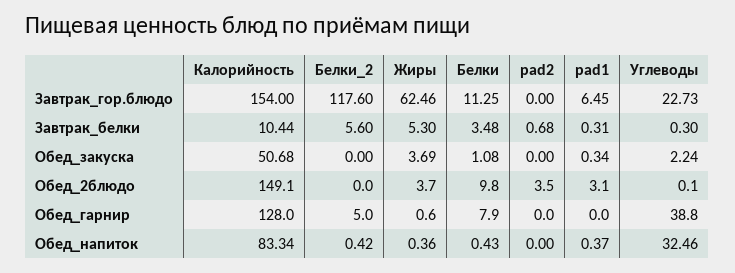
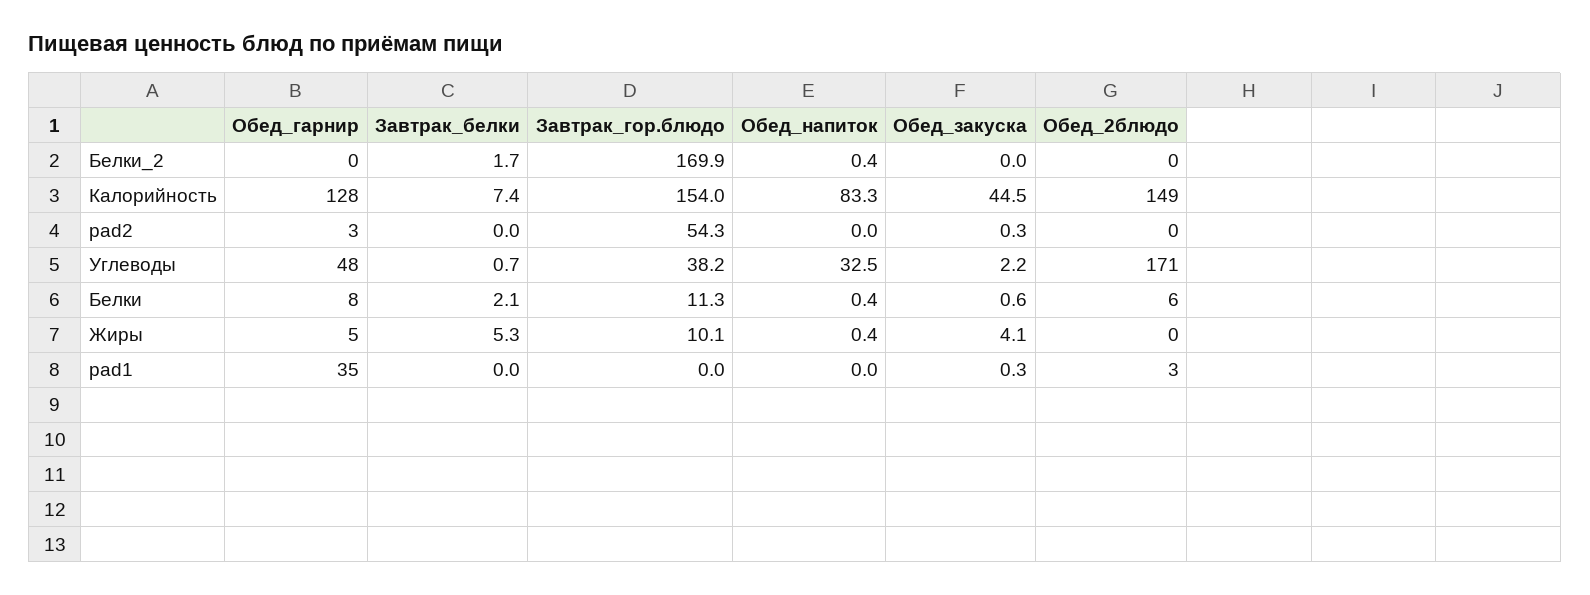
  {
    "Калорийность": {
      "Завтрак_гор.блюдо": 154,
-     "Завтрак_белки": 10.44,
+     "Завтрак_белки": 7.4,
-     "Обед_закуска": 50.68,
+     "Обед_закуска": 44.5,
      "Обед_2блюдо": 149.1,
      "Обед_гарнир": 128,
      "Обед_напиток": 83.34
    },
    "Белки_2": {
-     "Завтрак_гор.блюдо": 117.6,
+     "Завтрак_гор.блюдо": 169.9,
-     "Завтрак_белки": 5.6,
+     "Завтрак_белки": 1.7,
      "Обед_закуска": 0,
      "Обед_2блюдо": 0,
-     "Обед_гарнир": 5,
+     "Обед_гарнир": 0,
      "Обед_напиток": 0.42
    },
    "Жиры": {
-     "Завтрак_гор.блюдо": 62.46,
+     "Завтрак_гор.блюдо": 10.1,
      "Завтрак_белки": 5.3,
-     "Обед_закуска": 3.69,
+     "Обед_закуска": 4.1,
-     "Обед_2блюдо": 3.7,
+     "Обед_2блюдо": 0,
-     "Обед_гарнир": 0.6,
+     "Обед_гарнир": 5,
      "Обед_напиток": 0.36
    },
    "Белки": {
      "Завтрак_гор.блюдо": 11.25,
-     "Завтрак_белки": 3.48,
+     "Завтрак_белки": 2.1,
-     "Обед_закуска": 1.08,
+     "Обед_закуска": 0.6,
-     "Обед_2блюдо": 9.8,
+     "Обед_2блюдо": 6,
      "Обед_гарнир": 7.9,
      "Обед_напиток": 0.43
    },
    "pad2": {
-     "Завтрак_гор.блюдо": 0,
+     "Завтрак_гор.блюдо": 54.3,
-     "Завтрак_белки": 0.68,
+     "Завтрак_белки": 0,
-     "Обед_закуска": 0,
+     "Обед_закуска": 0.3,
-     "Обед_2блюдо": 3.5,
+     "Обед_2блюдо": 0,
-     "Обед_гарнир": 0,
+     "Обед_гарнир": 3,
      "Обед_напиток": 0
    },
    "pad1": {
-     "Завтрак_гор.блюдо": 6.45,
+     "Завтрак_гор.блюдо": 0,
-     "Завтрак_белки": 0.31,
+     "Завтрак_белки": 0,
      "Обед_закуска": 0.34,
      "Обед_2блюдо": 3.1,
-     "Обед_гарнир": 0,
+     "Обед_гарнир": 35,
-     "Обед_напиток": 0.37
+     "Обед_напиток": 0
    },
    "Углеводы": {
-     "Завтрак_гор.блюдо": 22.73,
+     "Завтрак_гор.блюдо": 38.2,
-     "Завтрак_белки": 0.3,
+     "Завтрак_белки": 0.7,
      "Обед_закуска": 2.24,
-     "Обед_2блюдо": 0.1,
+     "Обед_2блюдо": 171,
-     "Обед_гарнир": 38.8,
+     "Обед_гарнир": 48,
      "Обед_напиток": 32.46
    }
  }

